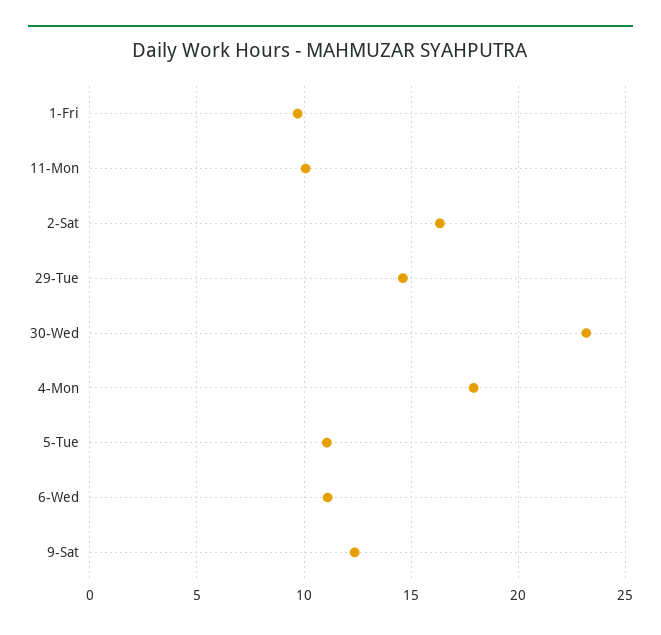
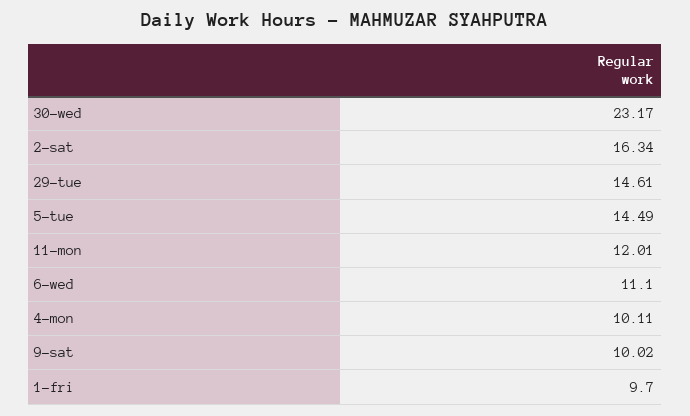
  {
    "1-Fri": 9.7,
-   "11-Mon": 10,
+   "11-Mon": 12.01,
    "2-Sat": 16.34,
    "29-Tue": 14.61,
    "30-Wed": 23.17,
-   "4-Mon": 18,
+   "4-Mon": 10.11,
-   "5-Tue": 11,
+   "5-Tue": 14.49,
    "6-Wed": 11.1,
-   "9-Sat": 12.5
+   "9-Sat": 10.02
  }

